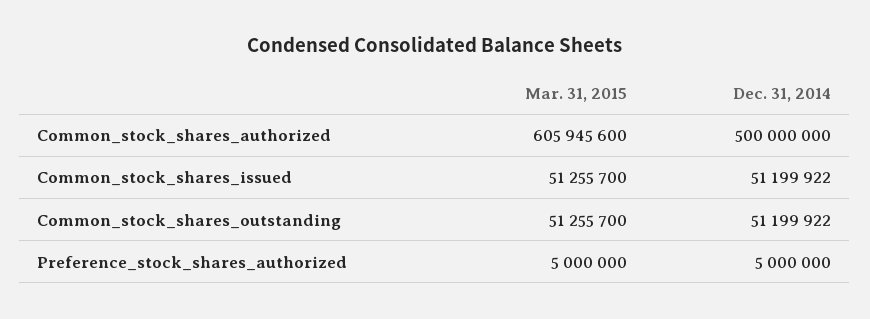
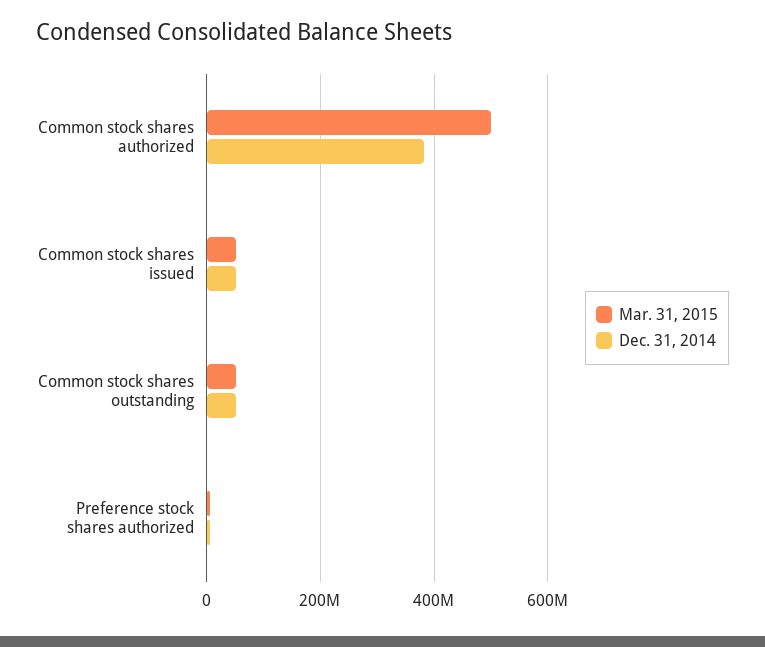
  {
    "Mar. 31, 2015": {
-     "Common_stock_shares_authorized": 605945600,
+     "Common_stock_shares_authorized": 500000000,
      "Common_stock_shares_issued": 51255700,
      "Common_stock_shares_outstanding": 51255700,
      "Preference_stock_shares_authorized": 5000000
    },
    "Dec. 31, 2014": {
-     "Common_stock_shares_authorized": 500000000,
+     "Common_stock_shares_authorized": 380000000,
      "Common_stock_shares_issued": 51199922,
      "Common_stock_shares_outstanding": 51199922,
      "Preference_stock_shares_authorized": 5000000
    }
  }

